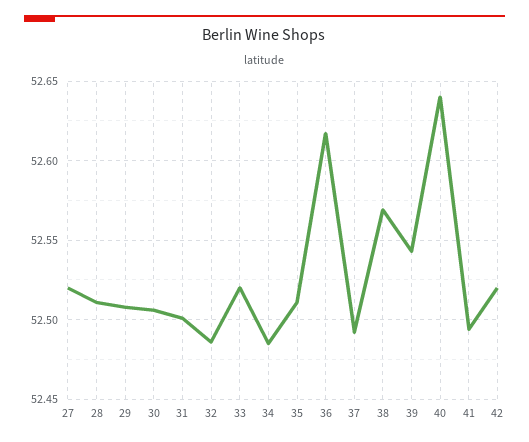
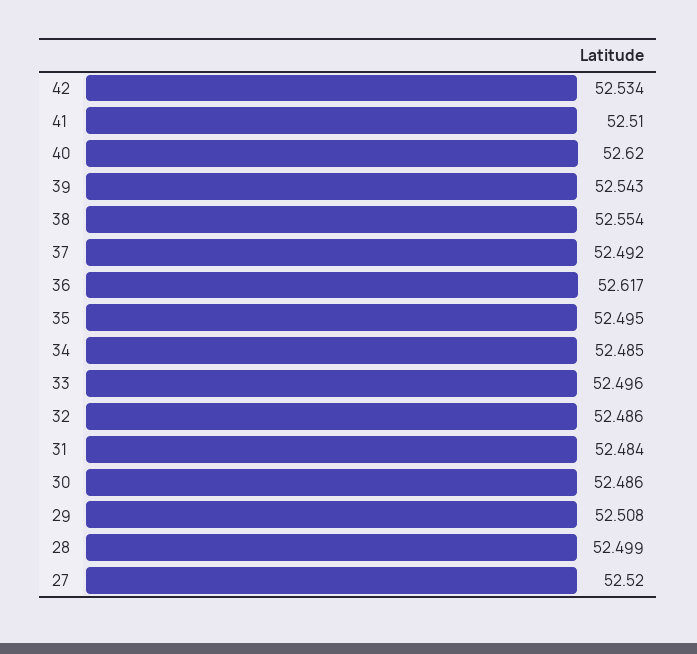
  {
    "27": 52.52,
-   "28": 52.51,
+   "28": 52.499,
    "29": 52.508,
-   "30": 52.505,
+   "30": 52.486,
-   "31": 52.5,
+   "31": 52.484,
    "32": 52.486,
-   "33": 52.52,
+   "33": 52.496,
    "34": 52.485,
-   "35": 52.51,
+   "35": 52.495,
    "36": 52.617,
    "37": 52.492,
-   "38": 52.57,
+   "38": 52.554,
    "39": 52.543,
-   "40": 52.64,
+   "40": 52.62,
-   "41": 52.495,
+   "41": 52.51,
-   "42": 52.52
+   "42": 52.534
  }

